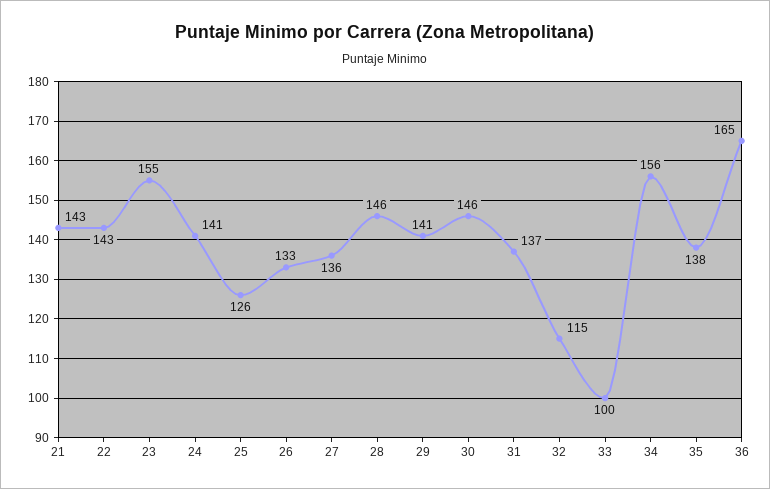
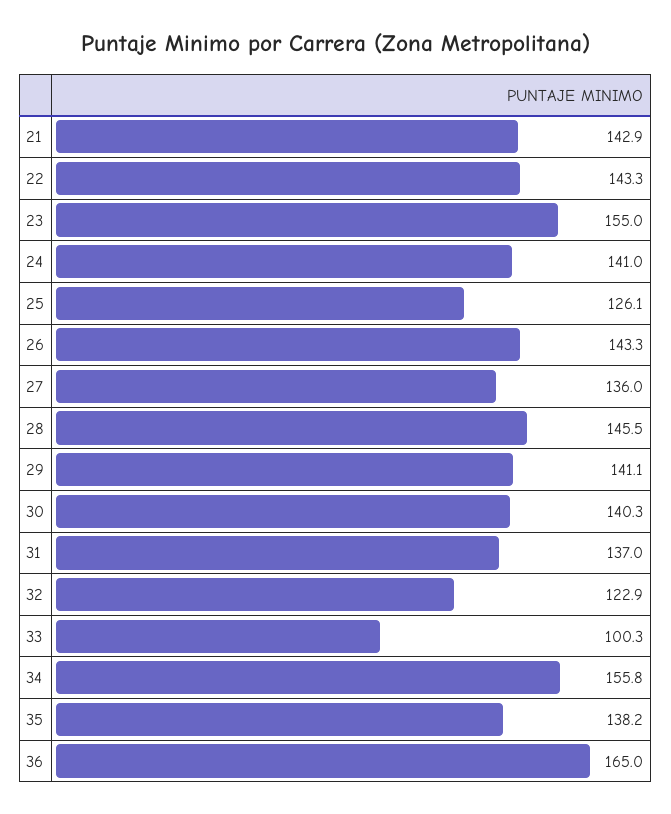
  {
    "21": 142.9,
    "22": 143.3,
    "23": 155,
    "24": 141,
    "25": 126.1,
-   "26": 133,
+   "26": 143.3,
    "27": 136,
    "28": 145.5,
    "29": 141.1,
-   "30": 146,
+   "30": 140.3,
    "31": 137,
-   "32": 115,
+   "32": 122.9,
    "33": 100.3,
    "34": 155.8,
    "35": 138.2,
    "36": 165
  }

